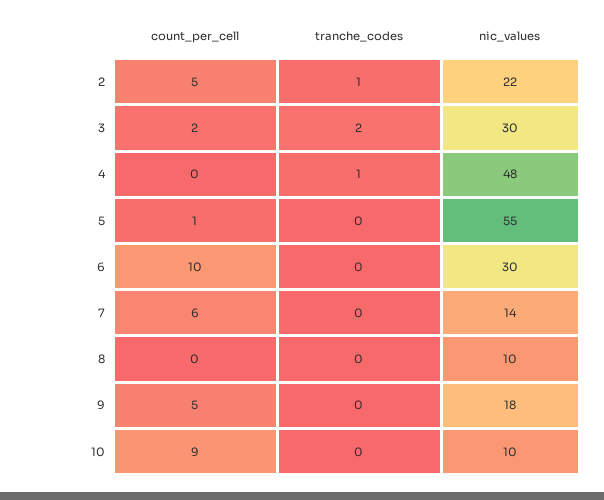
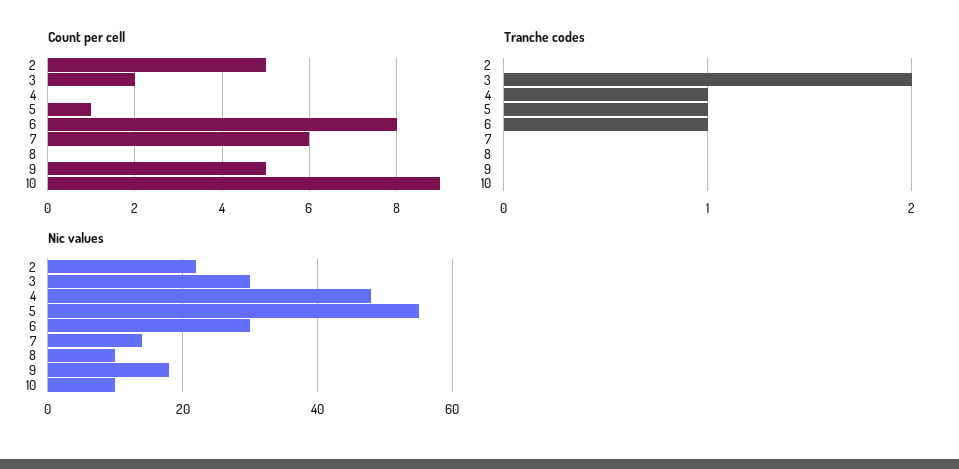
  {
    "count_per_cell": {
      "2": 5,
      "3": 2,
      "4": 0,
      "5": 1,
-     "6": 10,
+     "6": 8,
      "7": 6,
      "8": 0,
      "9": 5,
      "10": 9
    },
    "tranche_codes": {
-     "2": 1,
+     "2": 0,
      "3": 2,
      "4": 1,
-     "5": 0,
+     "5": 1,
-     "6": 0,
+     "6": 1,
      "7": 0,
      "8": 0,
      "9": 0,
      "10": 0
    },
    "nic_values": {
      "2": 22,
      "3": 30,
      "4": 48,
      "5": 55,
      "6": 30,
      "7": 14,
      "8": 10,
      "9": 18,
      "10": 10
    }
  }

